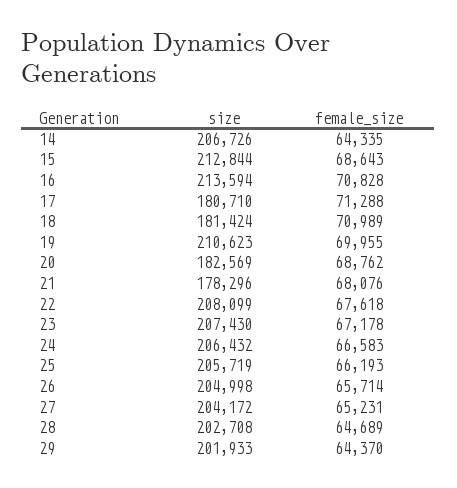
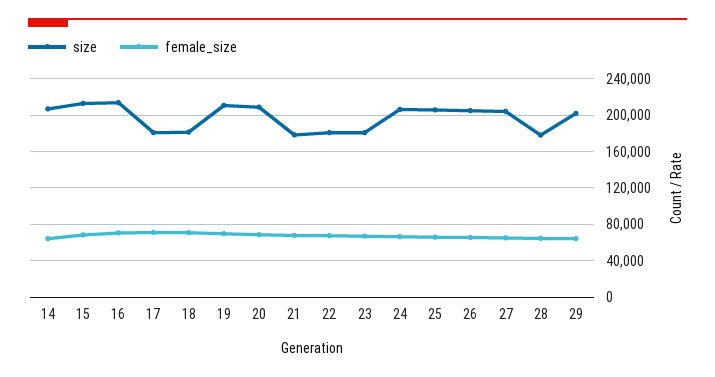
  {
    "size": {
      "14": 206726,
      "15": 212844,
      "16": 213594,
      "17": 180710,
      "18": 181424,
      "19": 210623,
-     "20": 182569,
+     "20": 210000,
      "21": 178296,
-     "22": 208099,
+     "22": 180000,
-     "23": 207430,
+     "23": 180000,
      "24": 206432,
      "25": 205719,
      "26": 204998,
      "27": 204172,
-     "28": 202708,
+     "28": 180000,
      "29": 201933
    },
    "female_size": {
      "14": 64335,
      "15": 68643,
      "16": 70828,
      "17": 71288,
      "18": 70989,
      "19": 69955,
      "20": 68762,
      "21": 68076,
      "22": 67618,
      "23": 67178,
      "24": 66583,
      "25": 66193,
      "26": 65714,
      "27": 65231,
      "28": 64689,
      "29": 64370
    }
  }

